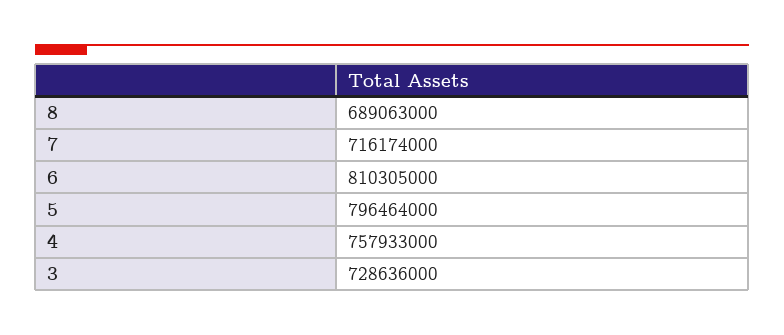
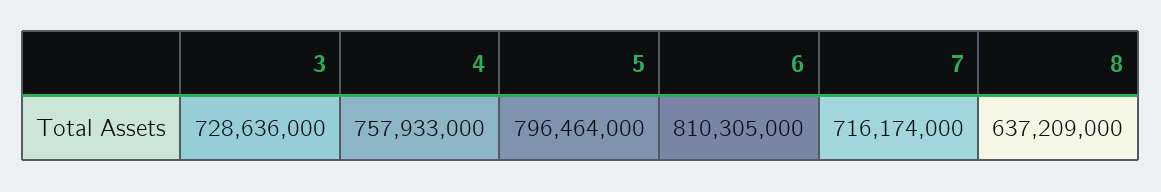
  {
-   "8": 689063000,
+   "8": 637209000,
    "7": 716174000,
    "6": 810305000,
    "5": 796464000,
    "4": 757933000,
    "3": 728636000
  }

